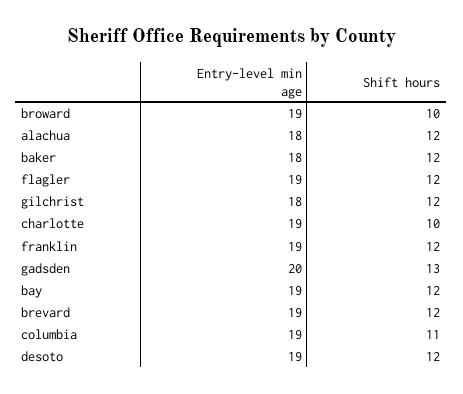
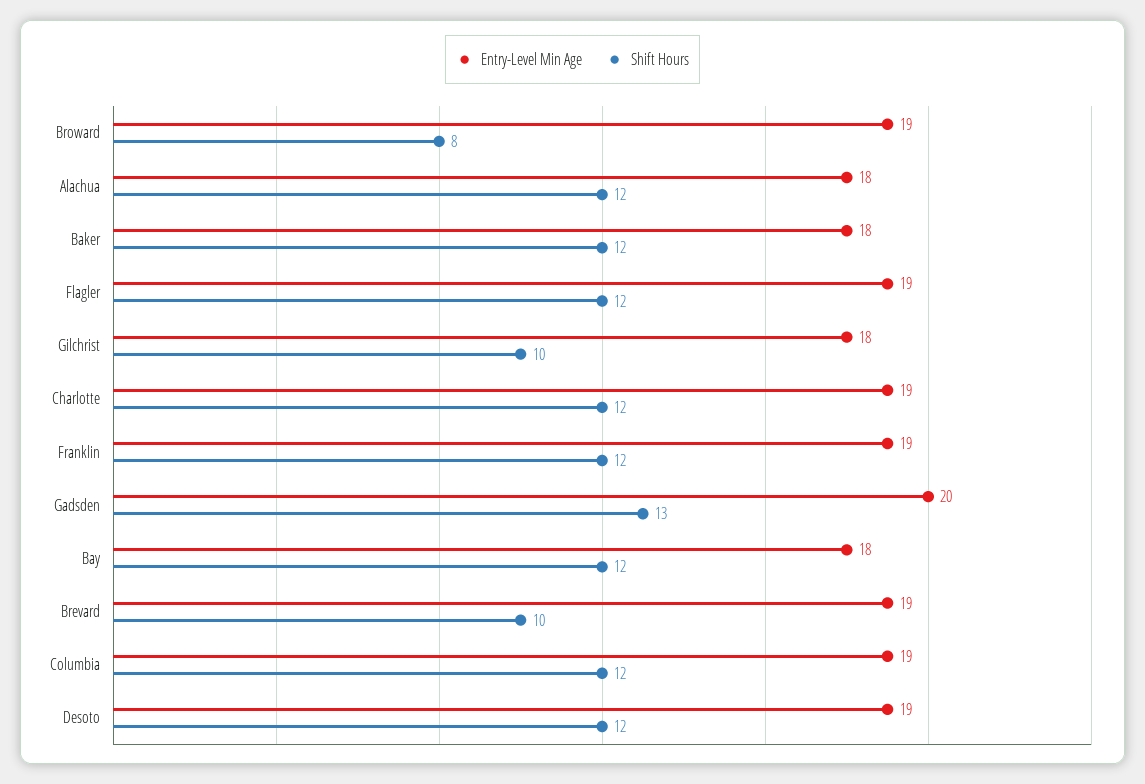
  {
    "Entry-level min age": {
      "broward": 19,
      "alachua": 18,
      "baker": 18,
      "flagler": 19,
      "gilchrist": 18,
      "charlotte": 19,
      "franklin": 19,
      "gadsden": 20,
-     "bay": 19,
+     "bay": 18,
      "brevard": 19,
      "columbia": 19,
      "desoto": 19
    },
    "Shift hours": {
-     "broward": 10,
+     "broward": 8,
      "alachua": 12,
      "baker": 12,
      "flagler": 12,
-     "gilchrist": 12,
+     "gilchrist": 10,
-     "charlotte": 10,
+     "charlotte": 12,
      "franklin": 12,
      "gadsden": 13,
      "bay": 12,
-     "brevard": 12,
+     "brevard": 10,
-     "columbia": 11,
+     "columbia": 12,
      "desoto": 12
    }
  }

